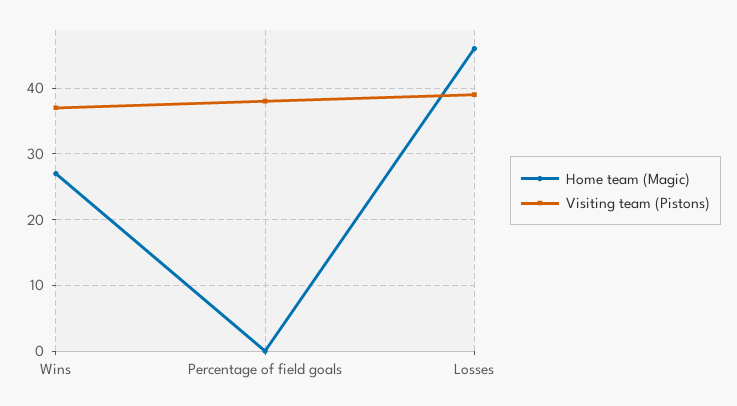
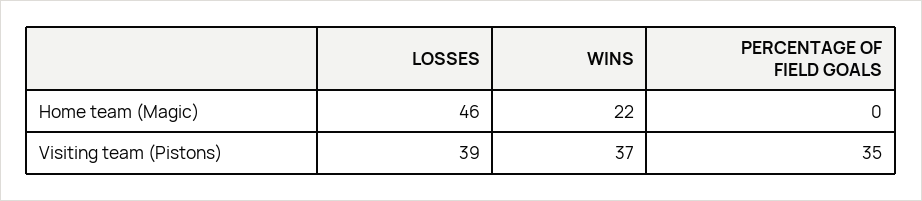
  {
    "Home team (Magic)": {
-     "Wins": 27,
+     "Wins": 22,
      "Percentage of field goals": 0,
      "Losses": 46
    },
    "Visiting team (Pistons)": {
      "Wins": 37,
-     "Percentage of field goals": 38,
+     "Percentage of field goals": 35,
      "Losses": 39
    }
  }

